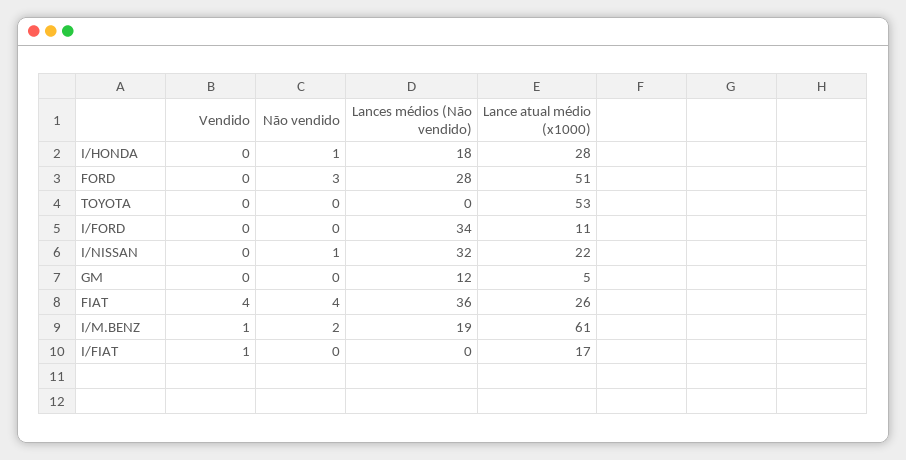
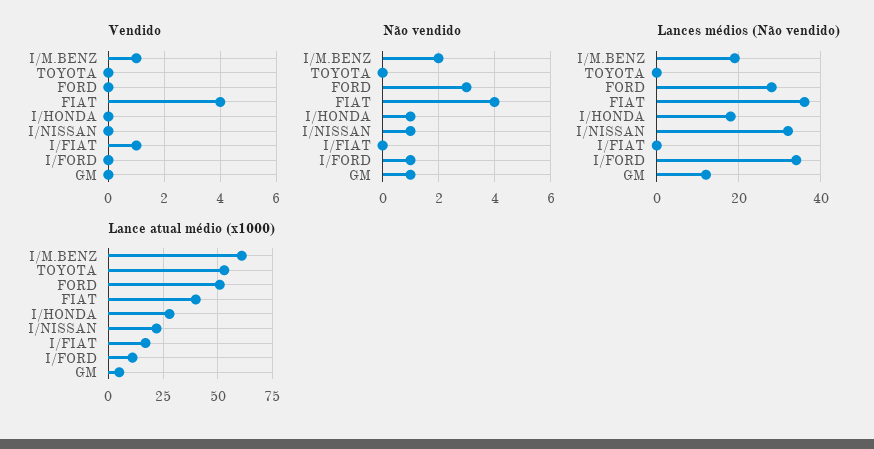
  {
    "Vendido": {
      "I/HONDA": 0,
      "FORD": 0,
      "TOYOTA": 0,
      "I/FORD": 0,
      "I/NISSAN": 0,
      "GM": 0,
      "FIAT": 4,
      "I/M.BENZ": 1,
      "I/FIAT": 1
    },
    "Não vendido": {
      "I/HONDA": 1,
      "FORD": 3,
      "TOYOTA": 0,
-     "I/FORD": 0,
+     "I/FORD": 1,
      "I/NISSAN": 1,
-     "GM": 0,
+     "GM": 1,
      "FIAT": 4,
      "I/M.BENZ": 2,
      "I/FIAT": 0
    },
    "Lances médios (Não vendido)": {
      "I/HONDA": 18,
      "FORD": 28,
      "TOYOTA": 0,
      "I/FORD": 34,
      "I/NISSAN": 32,
      "GM": 12,
      "FIAT": 36,
      "I/M.BENZ": 19,
      "I/FIAT": 0
    },
    "Lance atual médio (x1000)": {
      "I/HONDA": 28,
      "FORD": 51,
      "TOYOTA": 53,
      "I/FORD": 11,
      "I/NISSAN": 22,
      "GM": 5,
-     "FIAT": 26,
+     "FIAT": 40,
      "I/M.BENZ": 61,
      "I/FIAT": 17
    }
  }

